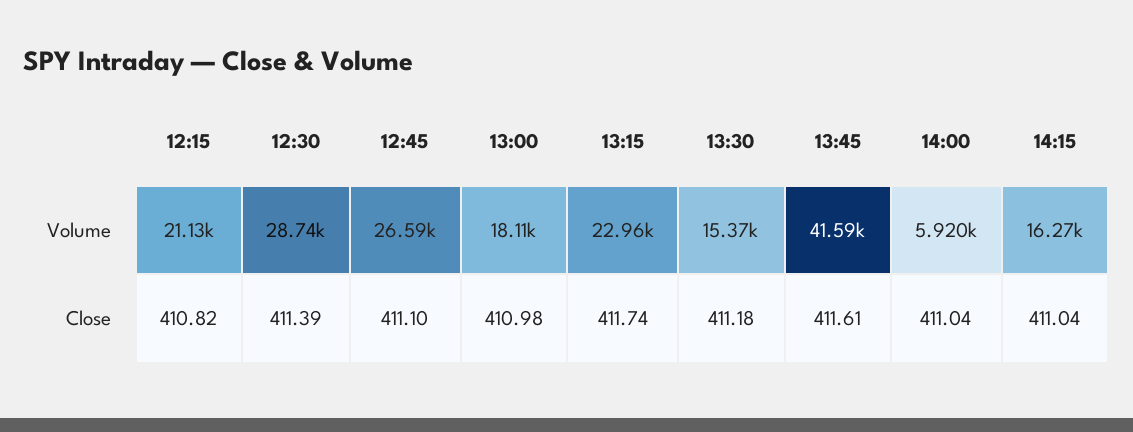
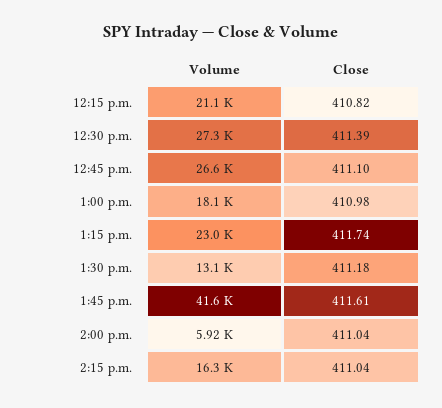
  {
    "12:15": {
      "Volume": 21130,
      "Close": 410.82
    },
    "12:30": {
-     "Volume": 28740,
+     "Volume": 27300,
      "Close": 411.39
    },
    "12:45": {
      "Volume": 26590,
      "Close": 411.1
    },
    "13:00": {
      "Volume": 18110,
      "Close": 410.98
    },
    "13:15": {
      "Volume": 22960,
      "Close": 411.74
    },
    "13:30": {
-     "Volume": 15370,
+     "Volume": 13100,
      "Close": 411.18
    },
    "13:45": {
      "Volume": 41590,
      "Close": 411.61
    },
    "14:00": {
      "Volume": 5920,
      "Close": 411.04
    },
    "14:15": {
      "Volume": 16270,
      "Close": 411.04
    }
  }

